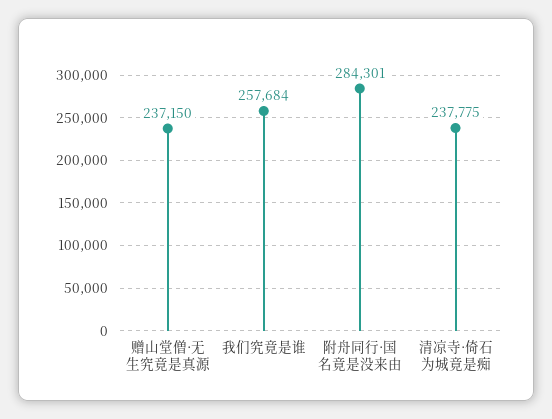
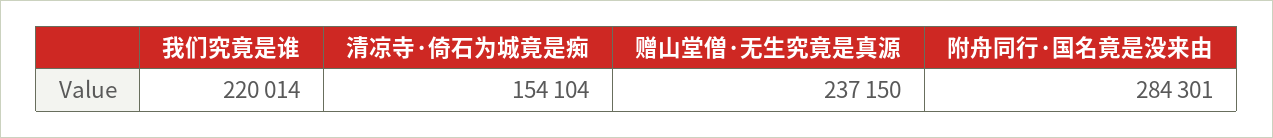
  {
    "赠山堂僧·无生究竟是真源": 237150,
-   "我们究竟是谁": 257684,
+   "我们究竟是谁": 220014,
    "附舟同行·国名竟是没来由": 284301,
-   "清凉寺·倚石为城竟是痴": 237775
+   "清凉寺·倚石为城竟是痴": 154104
  }

